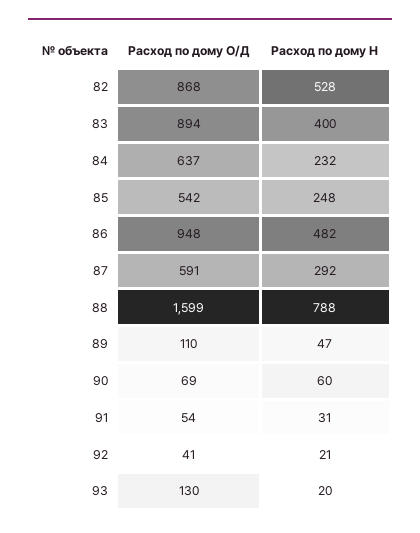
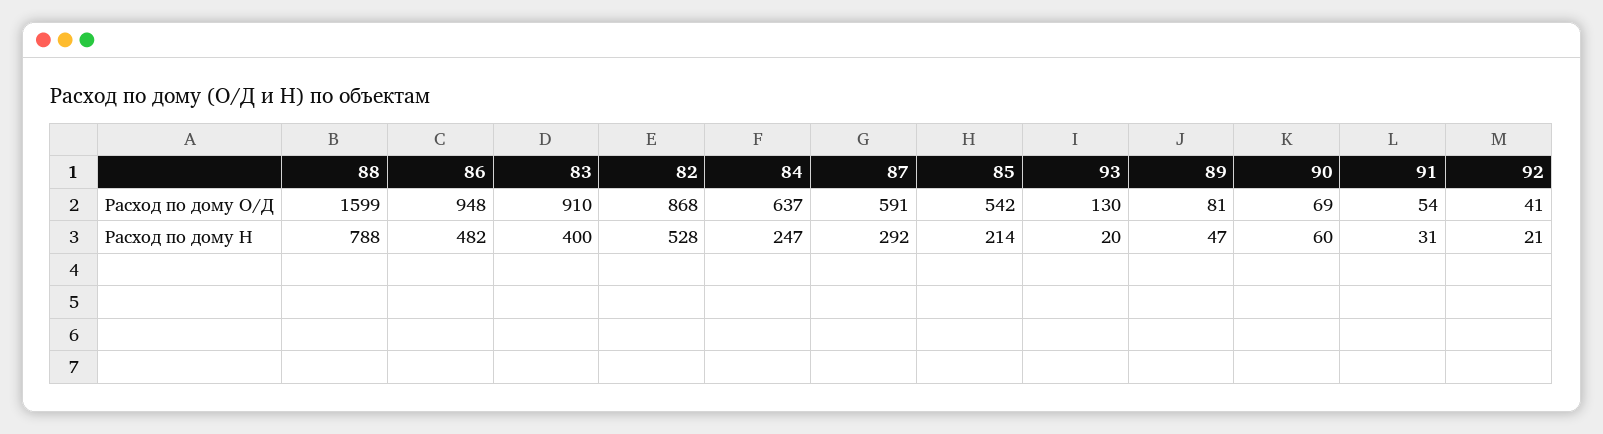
  {
    "Расход по дому О/Д": {
      "82": 868,
-     "83": 894,
+     "83": 910,
      "84": 637,
      "85": 542,
      "86": 948,
      "87": 591,
      "88": 1599,
-     "89": 110,
+     "89": 81,
      "90": 69,
      "91": 54,
      "92": 41,
      "93": 130
    },
    "Расход по дому Н": {
      "82": 528,
      "83": 400,
-     "84": 232,
+     "84": 247,
-     "85": 248,
+     "85": 214,
      "86": 482,
      "87": 292,
      "88": 788,
      "89": 47,
      "90": 60,
      "91": 31,
      "92": 21,
      "93": 20
    }
  }

